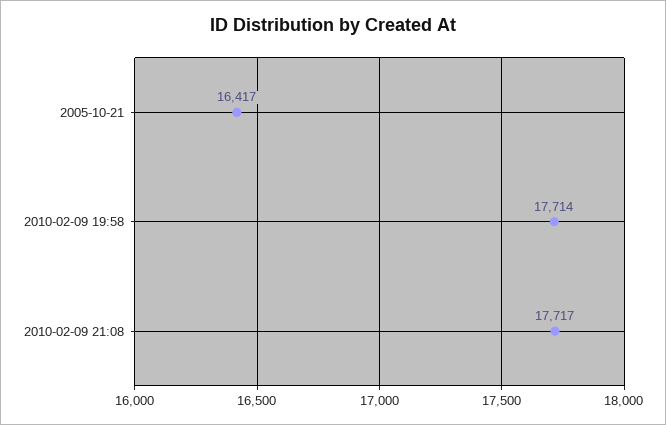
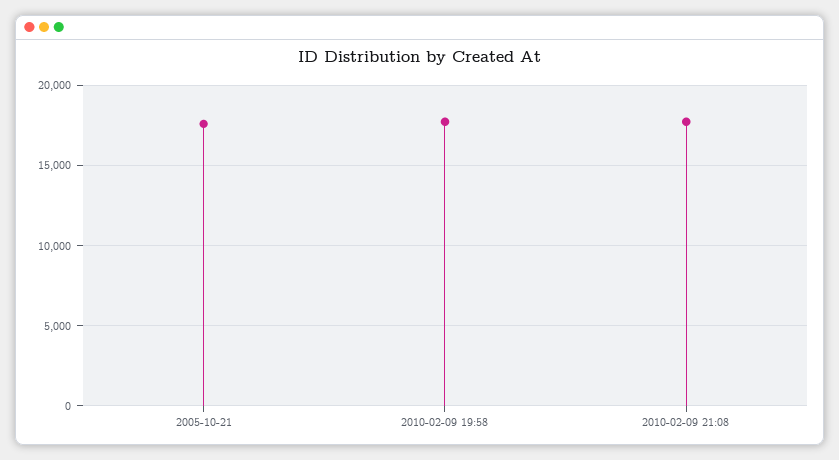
  {
-   "2005-10-21": 16417,
+   "2005-10-21": 17500,
    "2010-02-09 19:58": 17714,
    "2010-02-09 21:08": 17717
  }

